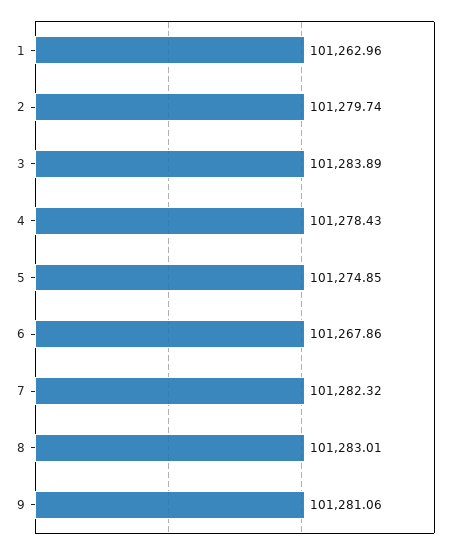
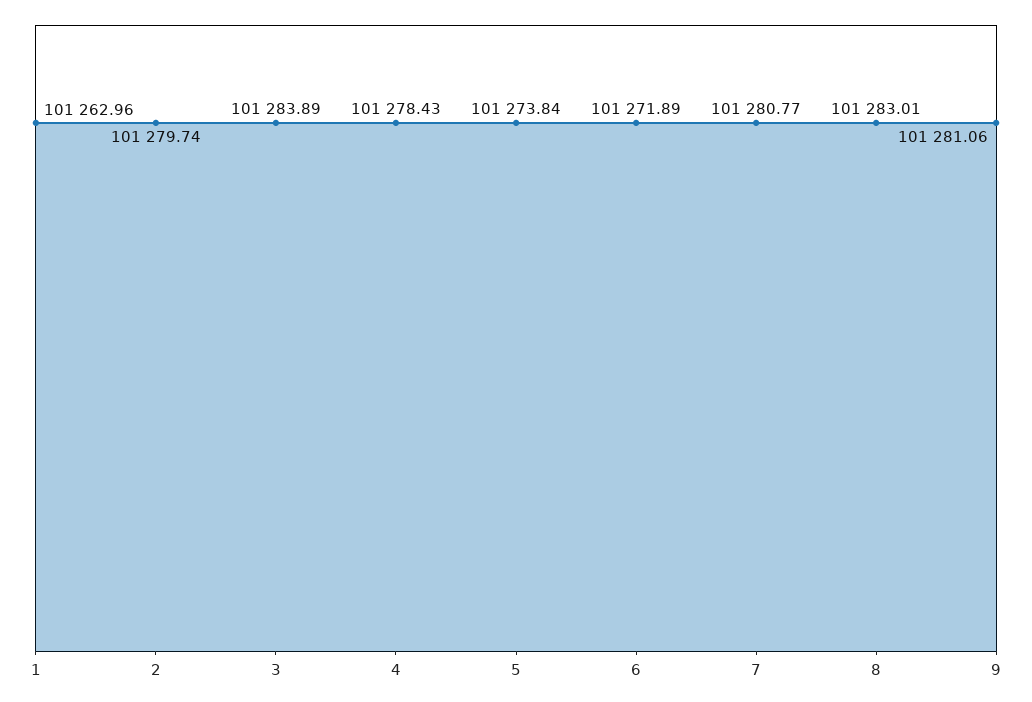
  {
    "1": 101262.96,
    "2": 101279.74,
    "3": 101283.89,
    "4": 101278.43,
-   "5": 101274.85,
+   "5": 101273.84,
-   "6": 101267.86,
+   "6": 101271.89,
-   "7": 101282.32,
+   "7": 101280.77,
    "8": 101283.01,
    "9": 101281.06
  }

